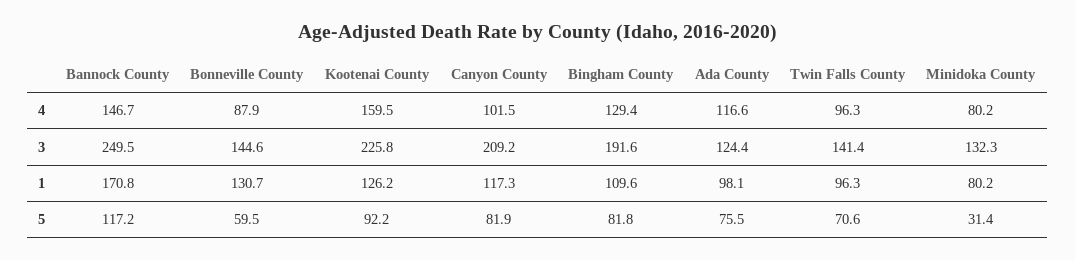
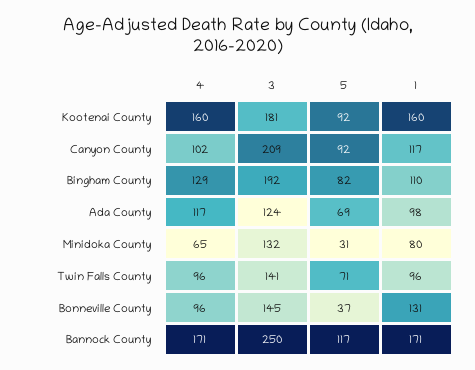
  {
    "Bannock County": {
-     "4": 146.7,
+     "4": 171,
      "3": 249.5,
      "1": 170.8,
      "5": 117.2
    },
    "Bonneville County": {
-     "4": 87.9,
+     "4": 96,
      "3": 144.6,
      "1": 130.7,
-     "5": 59.5
+     "5": 37
    },
    "Kootenai County": {
      "4": 159.5,
-     "3": 225.8,
+     "3": 181,
-     "1": 126.2,
+     "1": 160,
      "5": 92.2
    },
    "Canyon County": {
      "4": 101.5,
      "3": 209.2,
      "1": 117.3,
-     "5": 81.9
+     "5": 92
    },
    "Bingham County": {
      "4": 129.4,
      "3": 191.6,
      "1": 109.6,
      "5": 81.8
    },
    "Ada County": {
      "4": 116.6,
      "3": 124.4,
      "1": 98.1,
-     "5": 75.5
+     "5": 69
    },
    "Twin Falls County": {
      "4": 96.3,
      "3": 141.4,
      "1": 96.3,
      "5": 70.6
    },
    "Minidoka County": {
-     "4": 80.2,
+     "4": 65,
      "3": 132.3,
      "1": 80.2,
      "5": 31.4
    }
  }

